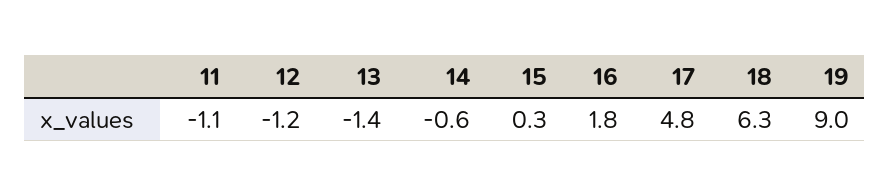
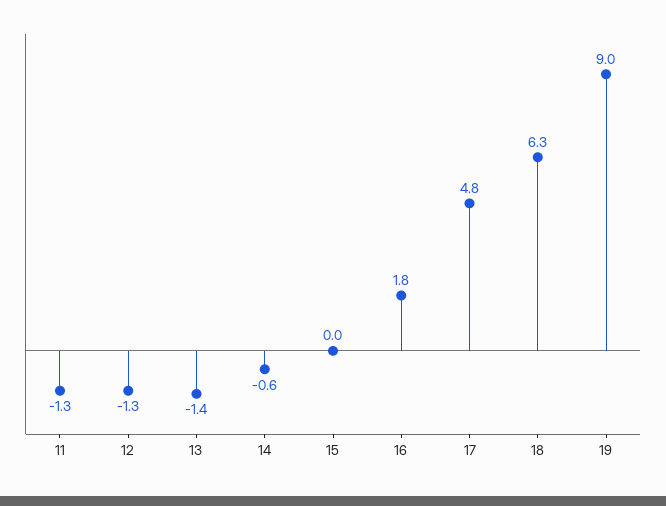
  {
-   "11": -1.1,
+   "11": -1.3,
-   "12": -1.2,
+   "12": -1.3,
    "13": -1.4,
    "14": -0.6,
-   "15": 0.3,
+   "15": 0,
    "16": 1.8,
    "17": 4.8,
    "18": 6.3,
    "19": 9
  }

